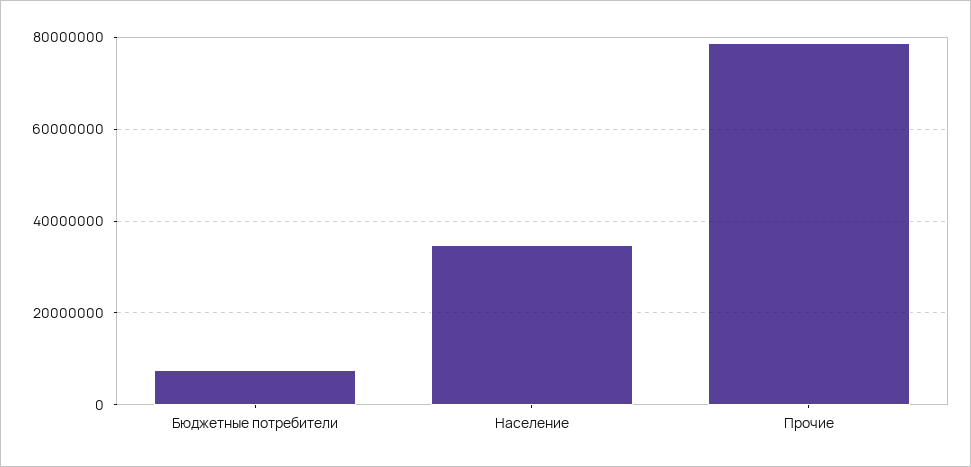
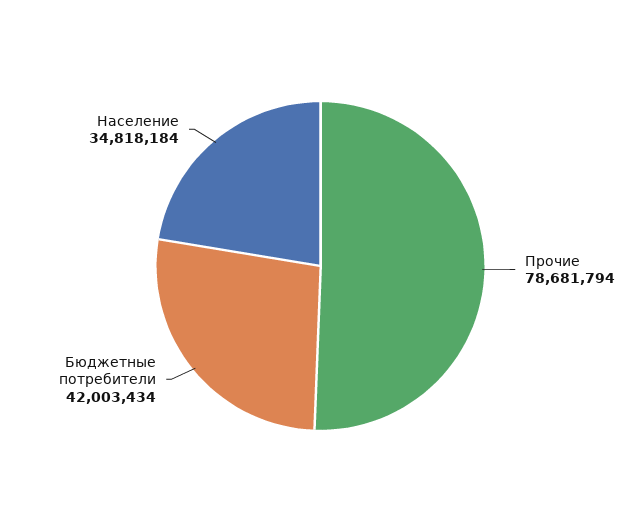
  {
-   "Бюджетные потребители": 8000000,
+   "Бюджетные потребители": 42003434,
    "Население": 34818184,
    "Прочие": 78681794
  }

